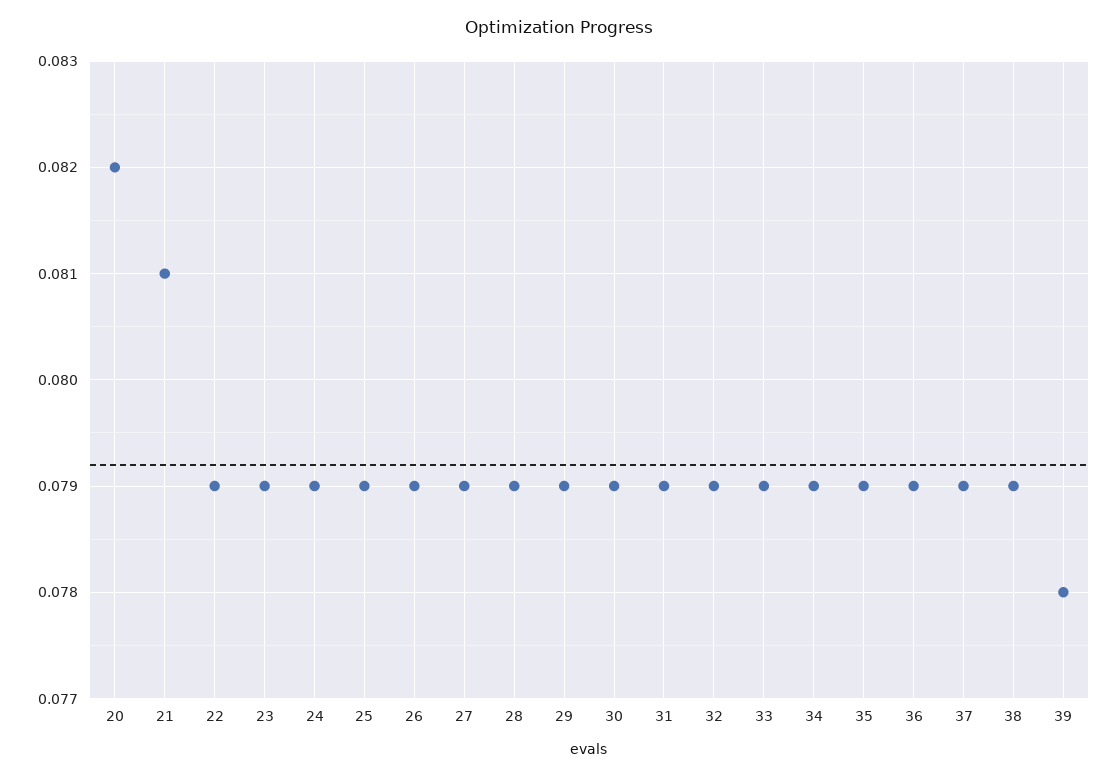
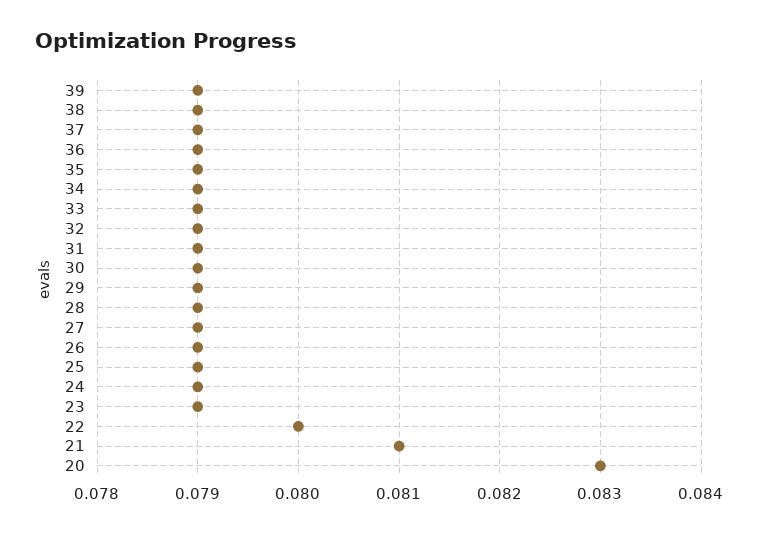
  {
-   "20": 0.082,
+   "20": 0.083,
    "21": 0.081,
-   "22": 0.079,
+   "22": 0.08,
    "23": 0.079,
    "24": 0.079,
    "25": 0.079,
    "26": 0.079,
    "27": 0.079,
    "28": 0.079,
    "29": 0.079,
    "30": 0.079,
    "31": 0.079,
    "32": 0.079,
    "33": 0.079,
    "34": 0.079,
    "35": 0.079,
    "36": 0.079,
    "37": 0.079,
    "38": 0.079,
-   "39": 0.078
+   "39": 0.079
  }

